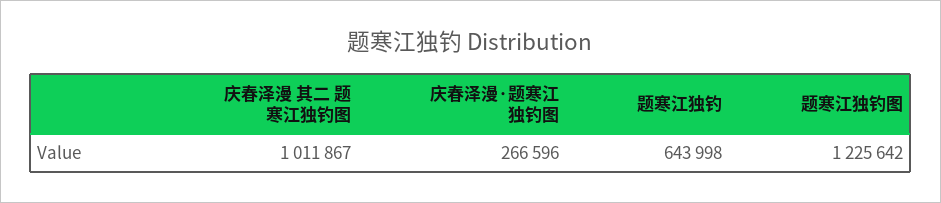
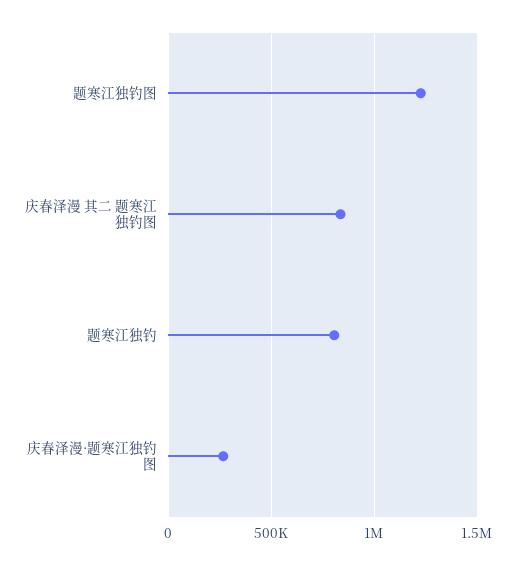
  {
-   "庆春泽漫 其二 题寒江独钓图": 1011867,
+   "庆春泽漫 其二 题寒江独钓图": 850000,
    "庆春泽漫·题寒江独钓图": 266596,
-   "题寒江独钓": 643998,
+   "题寒江独钓": 800000,
    "题寒江独钓图": 1225642
  }

